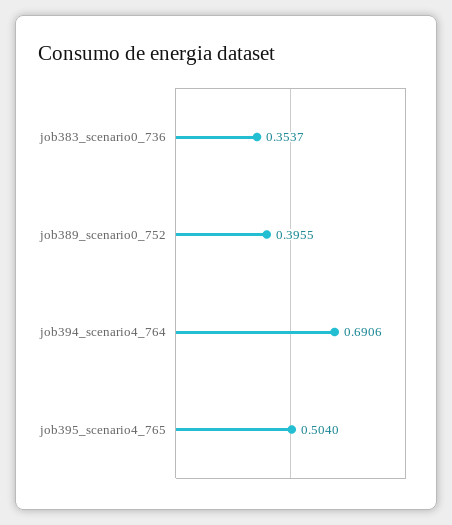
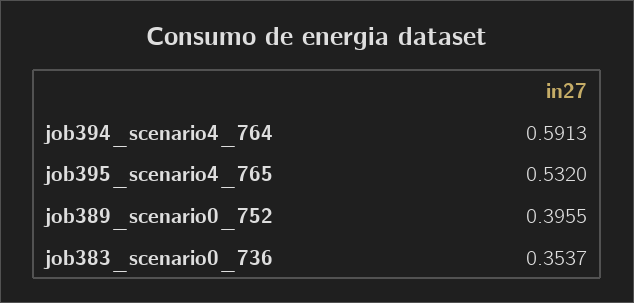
  {
    "job383_scenario0_736": 0.3537,
    "job389_scenario0_752": 0.3955,
-   "job394_scenario4_764": 0.6906,
+   "job394_scenario4_764": 0.5913,
-   "job395_scenario4_765": 0.504
+   "job395_scenario4_765": 0.532
  }

